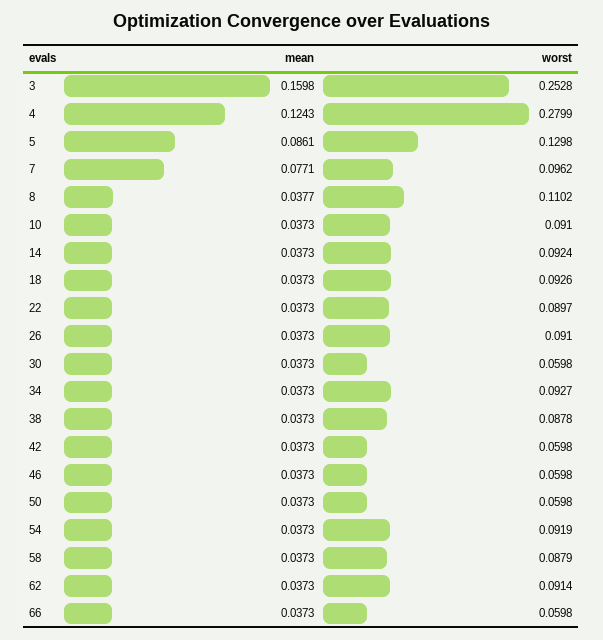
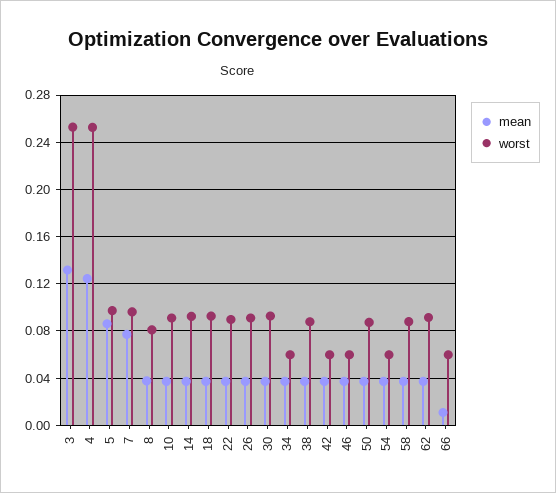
  {
    "mean": {
-     "3": 0.1598,
+     "3": 0.13,
      "4": 0.1243,
      "5": 0.0861,
      "7": 0.0771,
      "8": 0.0377,
      "10": 0.0373,
      "14": 0.0373,
      "18": 0.0373,
      "22": 0.0373,
      "26": 0.0373,
      "30": 0.0373,
      "34": 0.0373,
      "38": 0.0373,
      "42": 0.0373,
      "46": 0.0373,
      "50": 0.0373,
      "54": 0.0373,
      "58": 0.0373,
      "62": 0.0373,
-     "66": 0.0373
+     "66": 0.01
    },
    "worst": {
      "3": 0.2528,
-     "4": 0.2799,
+     "4": 0.25,
-     "5": 0.1298,
+     "5": 0.1,
      "7": 0.0962,
-     "8": 0.1102,
+     "8": 0.08,
      "10": 0.091,
      "14": 0.0924,
      "18": 0.0926,
      "22": 0.0897,
      "26": 0.091,
-     "30": 0.0598,
+     "30": 0.09,
-     "34": 0.0927,
+     "34": 0.06,
      "38": 0.0878,
      "42": 0.0598,
      "46": 0.0598,
-     "50": 0.0598,
+     "50": 0.09,
-     "54": 0.0919,
+     "54": 0.06,
      "58": 0.0879,
      "62": 0.0914,
      "66": 0.0598
    }
  }

